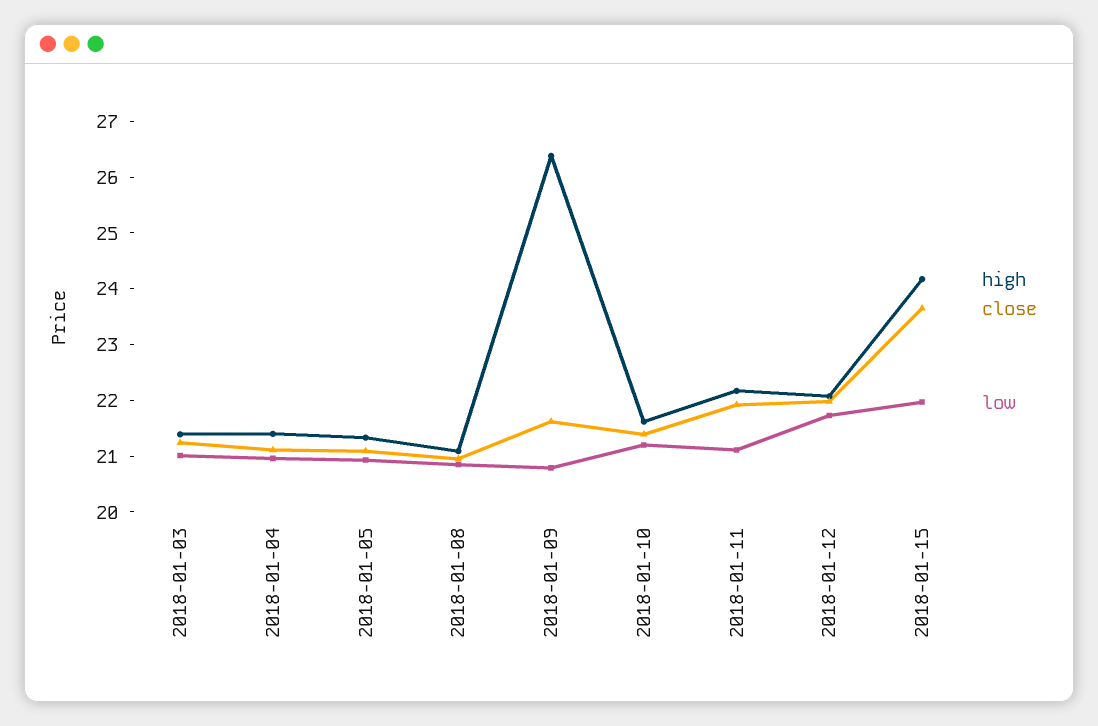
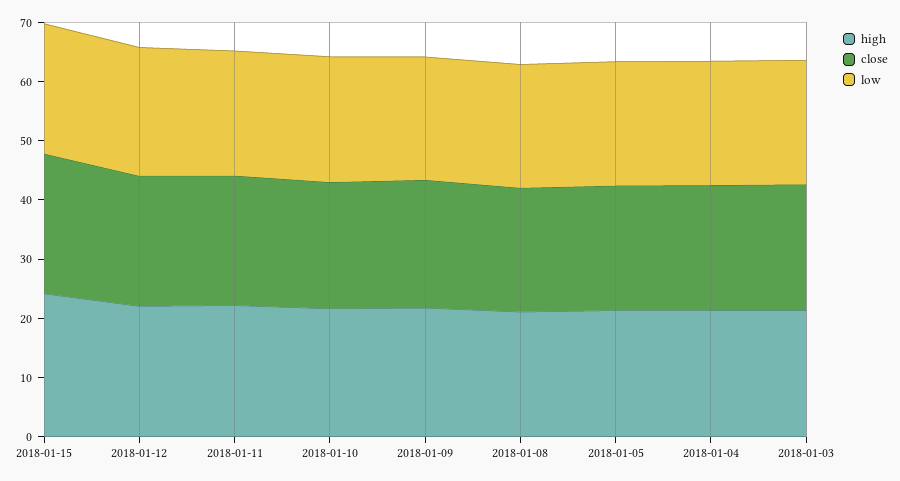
  {
    "high": {
      "2018-01-03": 21.4,
      "2018-01-04": 21.4,
      "2018-01-05": 21.4,
      "2018-01-08": 21,
-     "2018-01-09": 26.4,
+     "2018-01-09": 22,
      "2018-01-10": 21.6,
      "2018-01-11": 22.2,
      "2018-01-12": 22,
      "2018-01-15": 24.2
    },
    "close": {
      "2018-01-03": 21.2,
      "2018-01-04": 21.2,
      "2018-01-05": 21,
      "2018-01-08": 21,
      "2018-01-09": 21.6,
      "2018-01-10": 21.4,
      "2018-01-11": 22,
      "2018-01-12": 22,
      "2018-01-15": 23.6
    },
    "low": {
      "2018-01-03": 21,
      "2018-01-04": 21,
      "2018-01-05": 21,
      "2018-01-08": 20.8,
      "2018-01-09": 20.8,
      "2018-01-10": 21.2,
      "2018-01-11": 21.2,
      "2018-01-12": 21.8,
      "2018-01-15": 22
    }
  }

